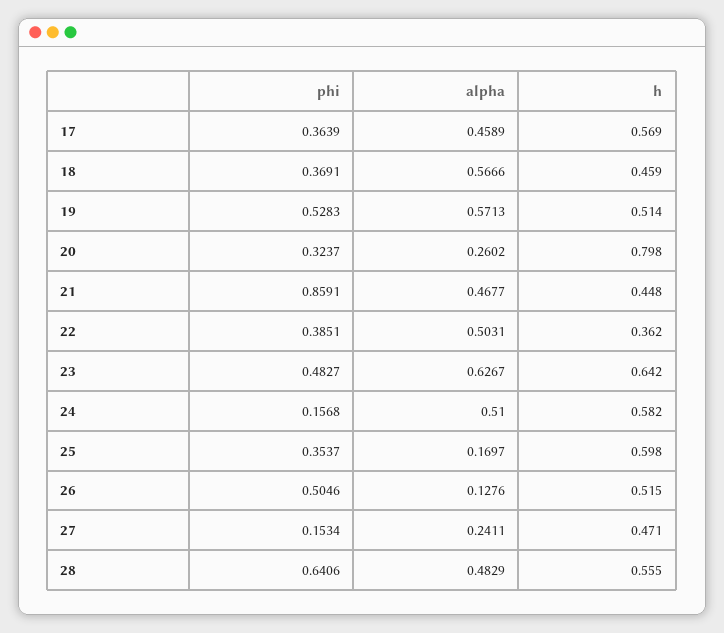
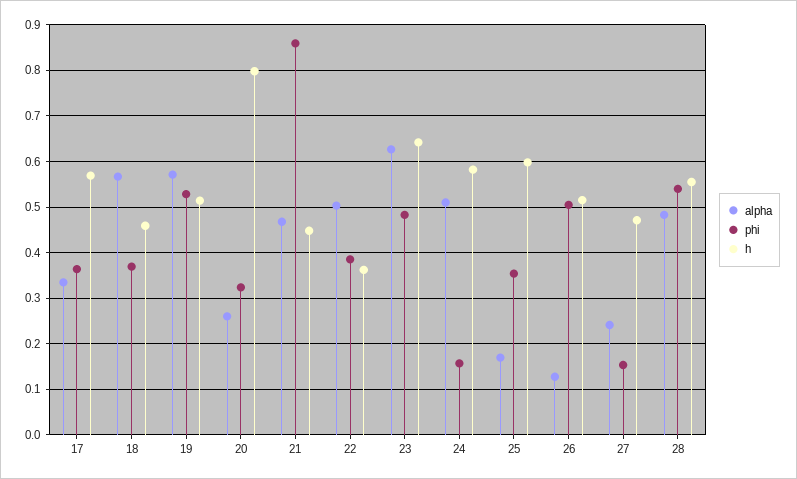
  {
    "phi": {
      "17": 0.3639,
      "18": 0.3691,
      "19": 0.5283,
      "20": 0.3237,
      "21": 0.8591,
      "22": 0.3851,
      "23": 0.4827,
      "24": 0.1568,
      "25": 0.3537,
      "26": 0.5046,
      "27": 0.1534,
-     "28": 0.6406
+     "28": 0.54
    },
    "alpha": {
-     "17": 0.4589,
+     "17": 0.34,
      "18": 0.5666,
      "19": 0.5713,
      "20": 0.2602,
      "21": 0.4677,
      "22": 0.5031,
      "23": 0.6267,
      "24": 0.51,
      "25": 0.1697,
      "26": 0.1276,
      "27": 0.2411,
      "28": 0.4829
    },
    "h": {
      "17": 0.569,
      "18": 0.459,
      "19": 0.514,
      "20": 0.798,
      "21": 0.448,
      "22": 0.362,
      "23": 0.642,
      "24": 0.582,
      "25": 0.598,
      "26": 0.515,
      "27": 0.471,
      "28": 0.555
    }
  }

